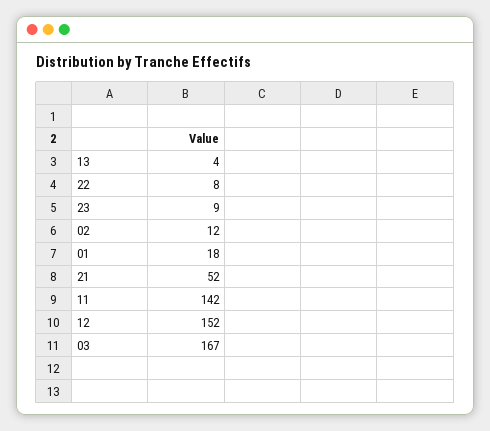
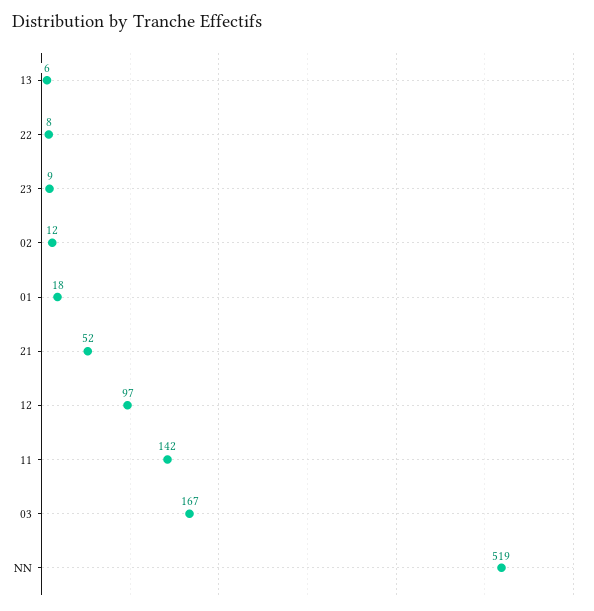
  {
-   "13": 4,
+   "13": 6,
    "22": 8,
    "23": 9,
    "02": 12,
    "01": 18,
    "21": 52,
    "11": 142,
-   "12": 152,
+   "12": 97,
-   "03": 167
+   "03": 167,
+   "NN": 519
  }

